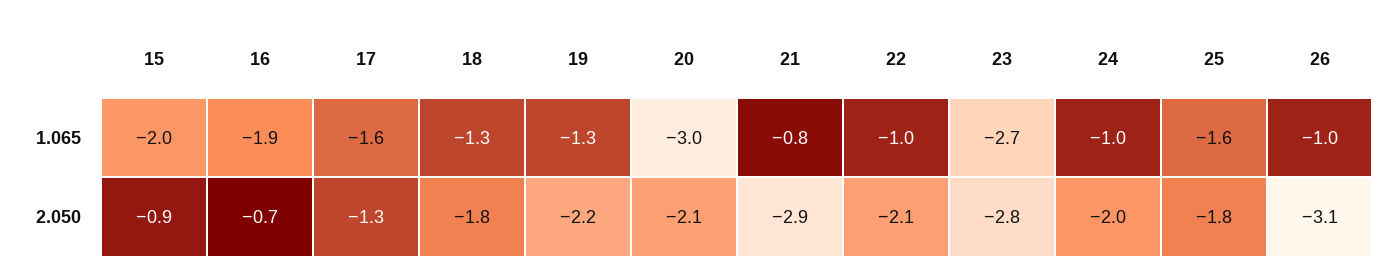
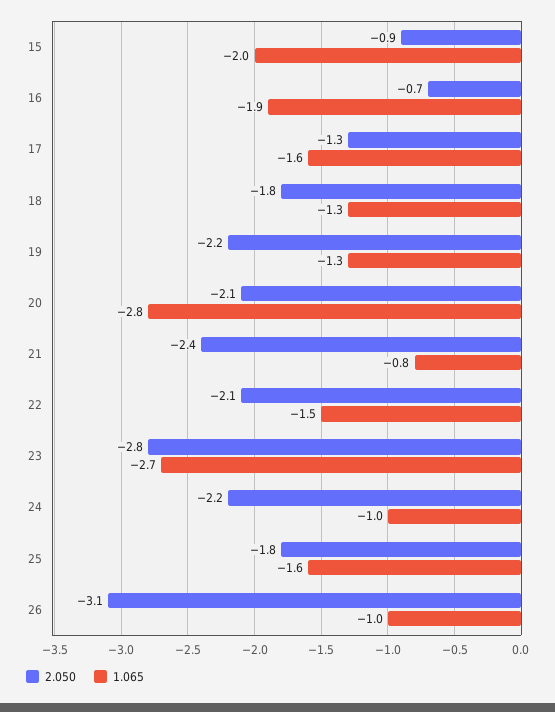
  {
    "1.065": {
      "15": -2,
      "16": -1.9,
      "17": -1.6,
      "18": -1.3,
      "19": -1.3,
-     "20": -3,
+     "20": -2.8,
      "21": -0.8,
-     "22": -1,
+     "22": -1.5,
      "23": -2.7,
      "24": -1,
      "25": -1.6,
      "26": -1
    },
    "2.050": {
      "15": -0.9,
      "16": -0.7,
      "17": -1.3,
      "18": -1.8,
      "19": -2.2,
      "20": -2.1,
-     "21": -2.9,
+     "21": -2.4,
      "22": -2.1,
      "23": -2.8,
-     "24": -2,
+     "24": -2.2,
      "25": -1.8,
      "26": -3.1
    }
  }

